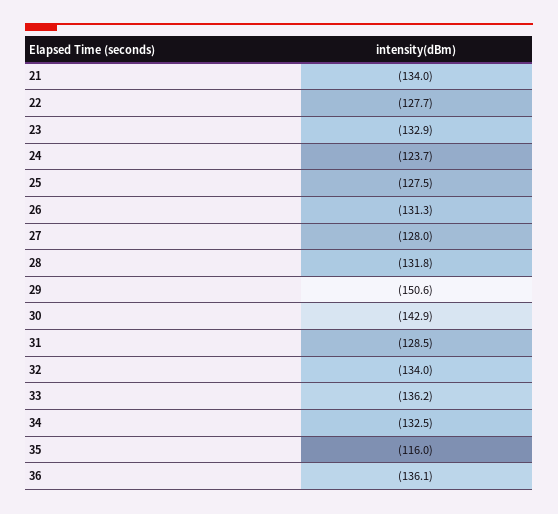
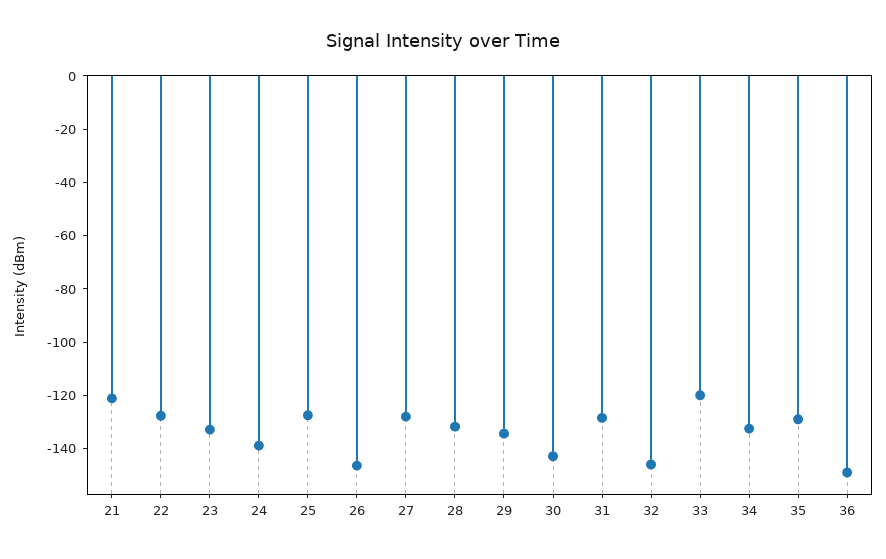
  {
-   "21": -134,
+   "21": -120,
    "22": -127.7,
    "23": -132.9,
-   "24": -123.7,
+   "24": -140,
    "25": -127.5,
-   "26": -131.3,
+   "26": -145,
    "27": -128,
    "28": -131.8,
-   "29": -150.6,
+   "29": -135,
    "30": -142.9,
    "31": -128.5,
-   "32": -134,
+   "32": -145,
-   "33": -136.2,
+   "33": -120,
    "34": -132.5,
-   "35": -116,
+   "35": -130,
-   "36": -136.1
+   "36": -150
  }

